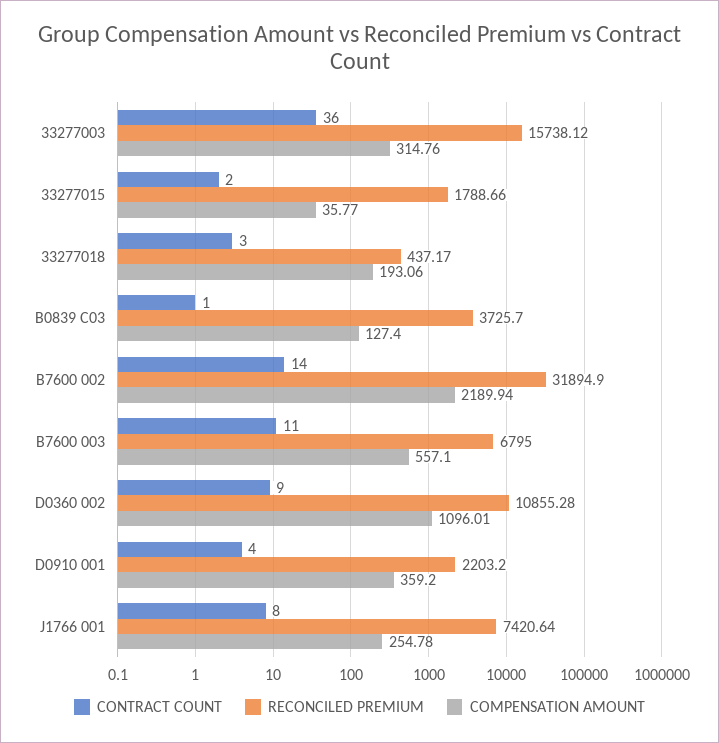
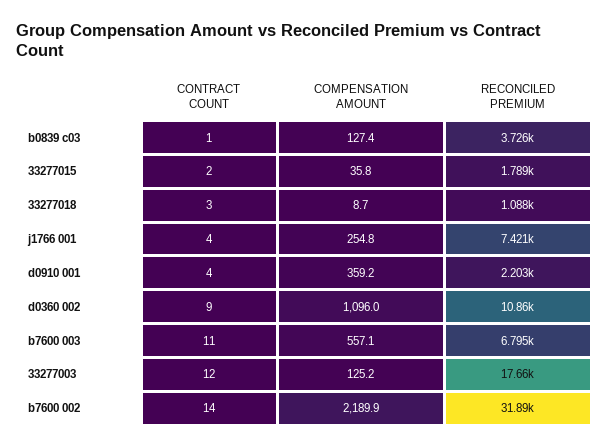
  {
    "CONTRACT COUNT": {
-     "33277003": 36,
+     "33277003": 12,
      "33277015": 2,
      "33277018": 3,
      "B0839 C03": 1,
      "B7600 002": 14,
      "B7600 003": 11,
      "D0360 002": 9,
      "D0910 001": 4,
-     "J1766 001": 8
+     "J1766 001": 4
    },
    "RECONCILED PREMIUM": {
-     "33277003": 15738.12,
+     "33277003": 17660,
      "33277015": 1788.66,
-     "33277018": 437.17,
+     "33277018": 1088,
      "B0839 C03": 3725.7,
      "B7600 002": 31894.9,
      "B7600 003": 6795,
      "D0360 002": 10855.28,
      "D0910 001": 2203.2,
      "J1766 001": 7420.64
    },
    "COMPENSATION AMOUNT": {
-     "33277003": 314.76,
+     "33277003": 125.2,
      "33277015": 35.77,
-     "33277018": 193.06,
+     "33277018": 8.7,
      "B0839 C03": 127.4,
      "B7600 002": 2189.94,
      "B7600 003": 557.1,
      "D0360 002": 1096.01,
      "D0910 001": 359.2,
      "J1766 001": 254.78
    }
  }

